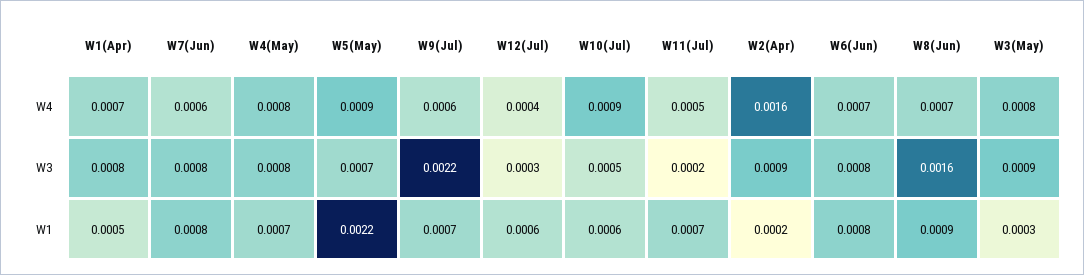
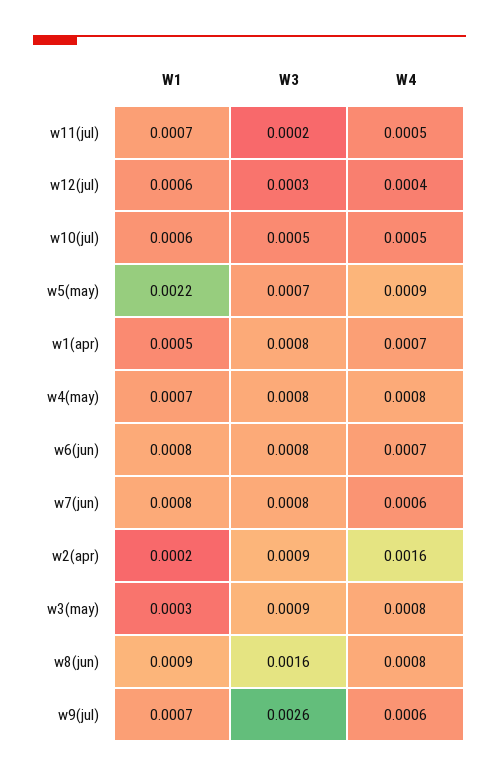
  {
    "W1(Apr)": {
      "W4": 0.0007,
      "W3": 0.0008,
      "W1": 0.0005
    },
    "W7(Jun)": {
      "W4": 0.0006,
      "W3": 0.0008,
      "W1": 0.0008
    },
    "W4(May)": {
      "W4": 0.0008,
      "W3": 0.0008,
      "W1": 0.0007
    },
    "W5(May)": {
      "W4": 0.0009,
      "W3": 0.0007,
      "W1": 0.0022
    },
    "W9(Jul)": {
      "W4": 0.0006,
-     "W3": 0.0022,
+     "W3": 0.0026,
      "W1": 0.0007
    },
    "W12(Jul)": {
      "W4": 0.0004,
      "W3": 0.0003,
      "W1": 0.0006
    },
    "W10(Jul)": {
-     "W4": 0.0009,
+     "W4": 0.0005,
      "W3": 0.0005,
      "W1": 0.0006
    },
    "W11(Jul)": {
      "W4": 0.0005,
      "W3": 0.0002,
      "W1": 0.0007
    },
    "W2(Apr)": {
      "W4": 0.0016,
      "W3": 0.0009,
      "W1": 0.0002
    },
    "W6(Jun)": {
      "W4": 0.0007,
      "W3": 0.0008,
      "W1": 0.0008
    },
    "W8(Jun)": {
-     "W4": 0.0007,
+     "W4": 0.0008,
      "W3": 0.0016,
      "W1": 0.0009
    },
    "W3(May)": {
      "W4": 0.0008,
      "W3": 0.0009,
      "W1": 0.0003
    }
  }

